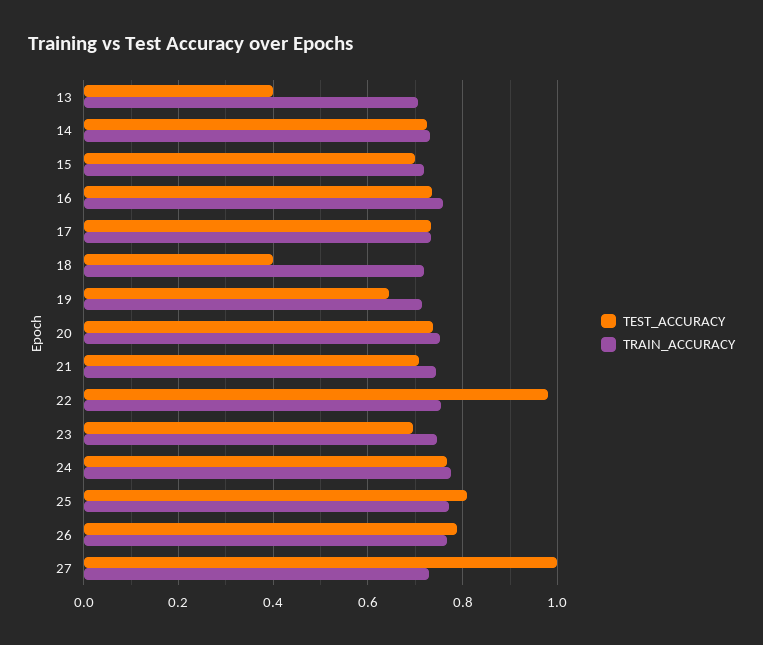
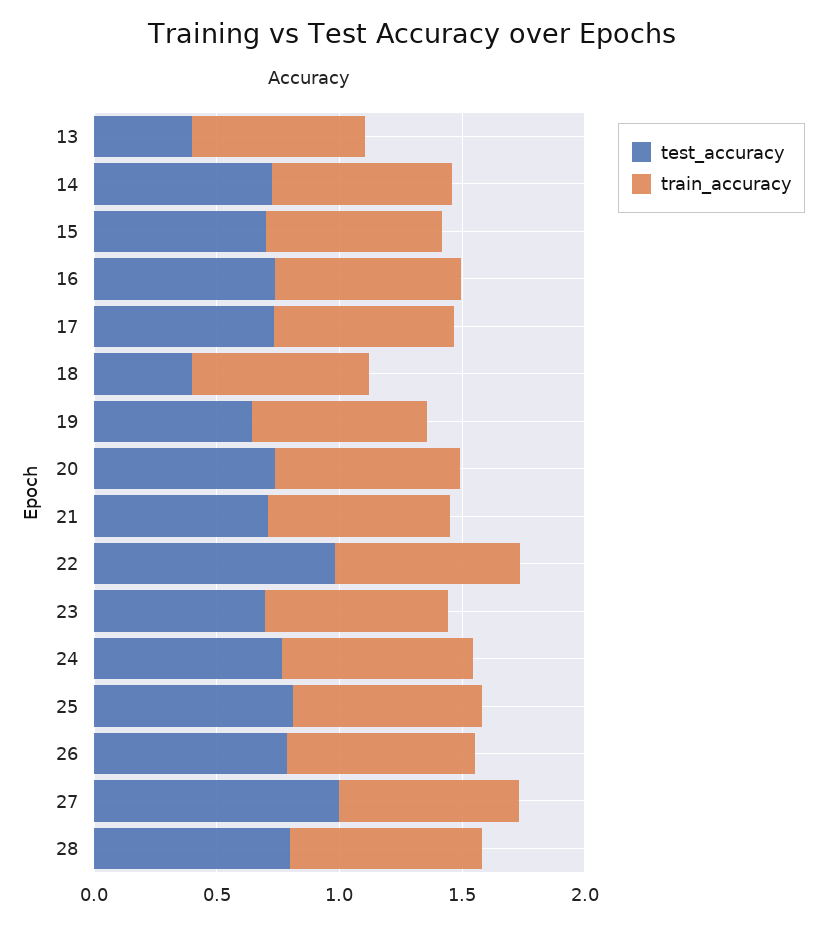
  {
    "TEST_ACCURACY": {
      "13": 0.4,
      "14": 0.72,
      "15": 0.7,
      "16": 0.74,
      "17": 0.74,
      "18": 0.4,
      "19": 0.64,
      "20": 0.74,
      "21": 0.7,
      "22": 0.98,
      "23": 0.7,
      "24": 0.76,
      "25": 0.82,
      "26": 0.78,
-     "27": 1
+     "27": 1,
+     "28": 0.8
    },
    "TRAIN_ACCURACY": {
      "13": 0.7,
      "14": 0.74,
      "15": 0.72,
      "16": 0.76,
      "17": 0.74,
      "18": 0.72,
      "19": 0.72,
      "20": 0.76,
      "21": 0.74,
      "22": 0.76,
      "23": 0.74,
      "24": 0.78,
      "25": 0.78,
      "26": 0.76,
-     "27": 0.74
+     "27": 0.74,
+     "28": 0.8
    }
  }

